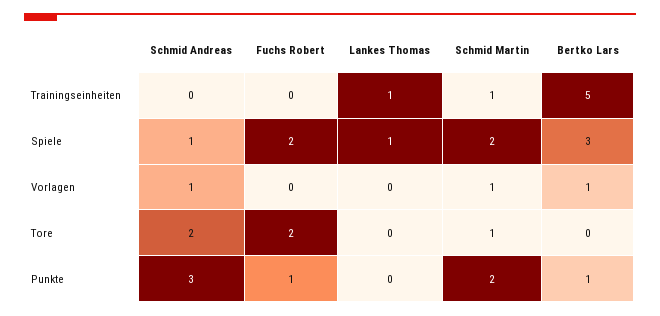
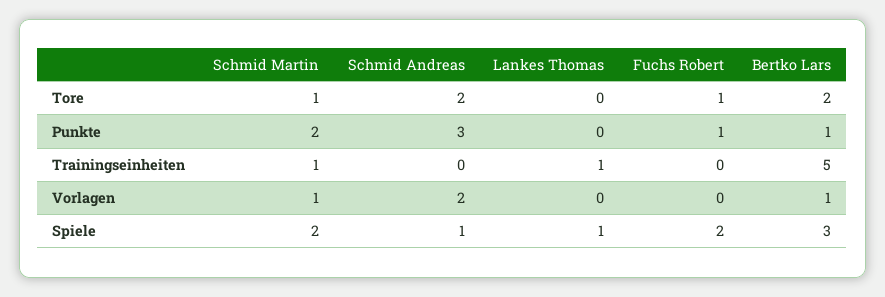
  {
    "Schmid Andreas": {
      "Trainingseinheiten": 0,
      "Spiele": 1,
-     "Vorlagen": 1,
+     "Vorlagen": 2,
      "Tore": 2,
      "Punkte": 3
    },
    "Fuchs Robert": {
      "Trainingseinheiten": 0,
      "Spiele": 2,
      "Vorlagen": 0,
-     "Tore": 2,
+     "Tore": 1,
      "Punkte": 1
    },
    "Lankes Thomas": {
      "Trainingseinheiten": 1,
      "Spiele": 1,
      "Vorlagen": 0,
      "Tore": 0,
      "Punkte": 0
    },
    "Schmid Martin": {
      "Trainingseinheiten": 1,
      "Spiele": 2,
      "Vorlagen": 1,
      "Tore": 1,
      "Punkte": 2
    },
    "Bertko Lars": {
      "Trainingseinheiten": 5,
      "Spiele": 3,
      "Vorlagen": 1,
-     "Tore": 0,
+     "Tore": 2,
      "Punkte": 1
    }
  }

